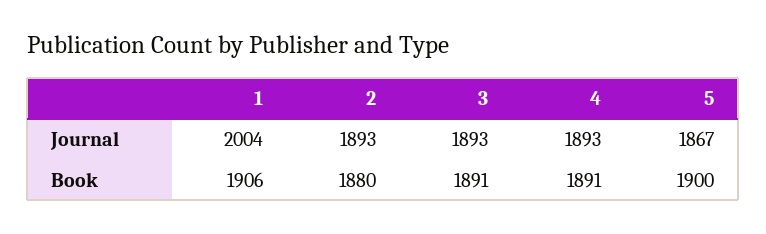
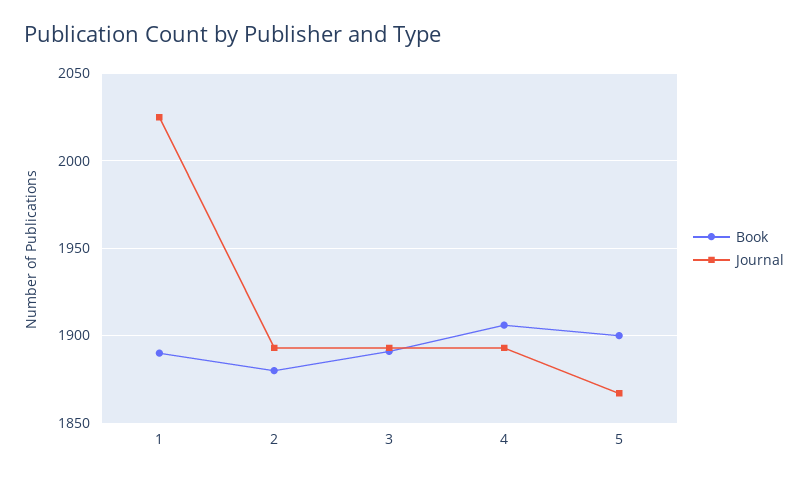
  {
    "Journal": {
-     "1": 2004,
+     "1": 2025,
      "2": 1893,
      "3": 1893,
      "4": 1893,
      "5": 1867
    },
    "Book": {
-     "1": 1906,
+     "1": 1890,
      "2": 1880,
      "3": 1891,
-     "4": 1891,
+     "4": 1905,
      "5": 1900
    }
  }

